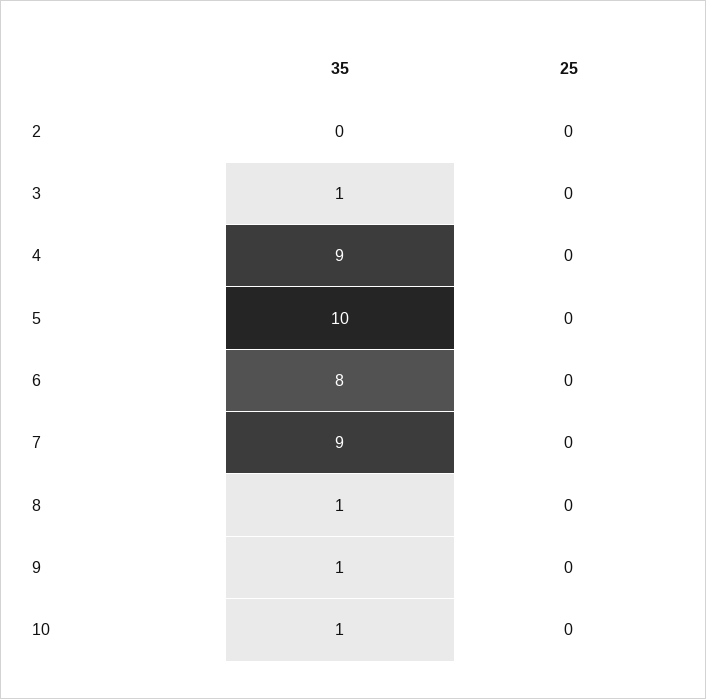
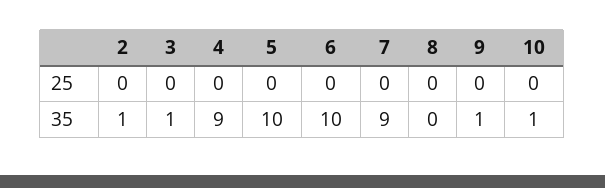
  {
    "35": {
-     "2": 0,
+     "2": 1,
      "3": 1,
      "4": 9,
      "5": 10,
-     "6": 8,
+     "6": 10,
      "7": 9,
-     "8": 1,
+     "8": 0,
      "9": 1,
      "10": 1
    },
    "25": {
      "2": 0,
      "3": 0,
      "4": 0,
      "5": 0,
      "6": 0,
      "7": 0,
      "8": 0,
      "9": 0,
      "10": 0
    }
  }

